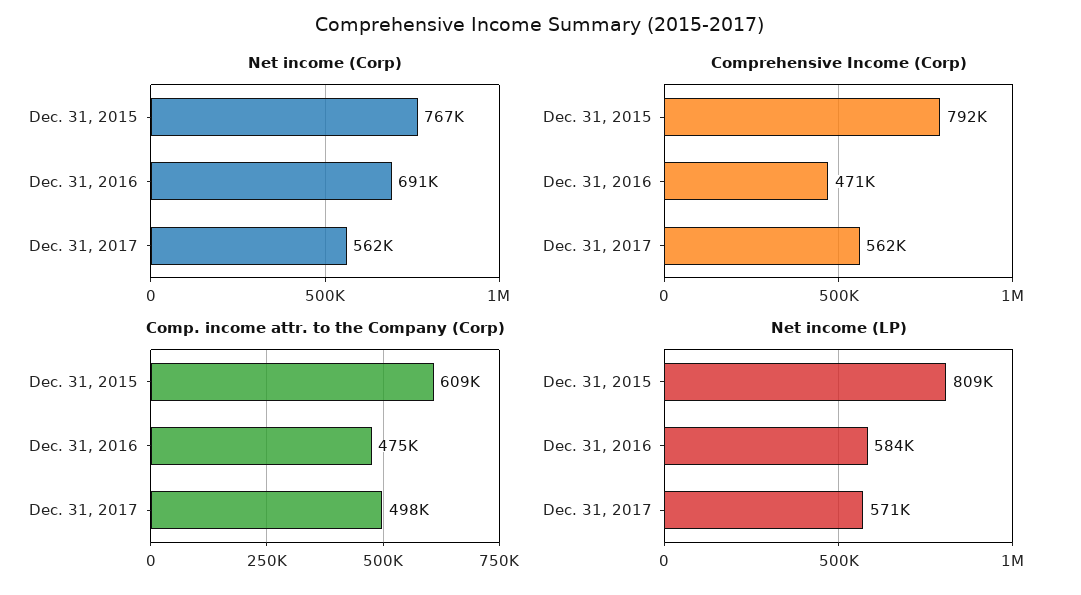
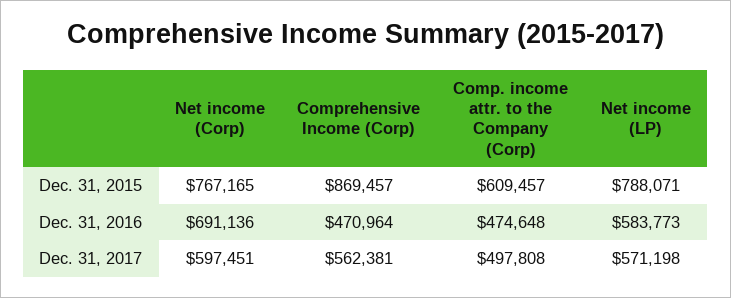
  {
    "Net income (Corp)": {
      "Dec. 31, 2015": 767165,
      "Dec. 31, 2016": 691136,
-     "Dec. 31, 2017": 562000
+     "Dec. 31, 2017": 597451
    },
    "Comprehensive Income (Corp)": {
-     "Dec. 31, 2015": 792000,
+     "Dec. 31, 2015": 869457,
      "Dec. 31, 2016": 470964,
      "Dec. 31, 2017": 562381
    },
    "Comp. income attr. to the Company (Corp)": {
      "Dec. 31, 2015": 609457,
      "Dec. 31, 2016": 474648,
      "Dec. 31, 2017": 497808
    },
    "Net income (LP)": {
-     "Dec. 31, 2015": 809000,
+     "Dec. 31, 2015": 788071,
      "Dec. 31, 2016": 583773,
      "Dec. 31, 2017": 571198
    }
  }

